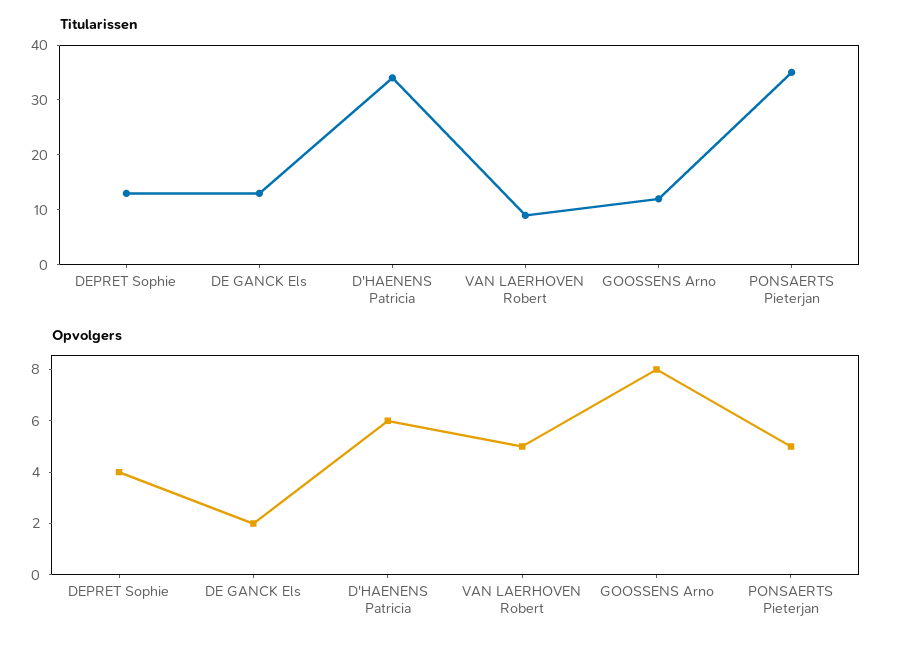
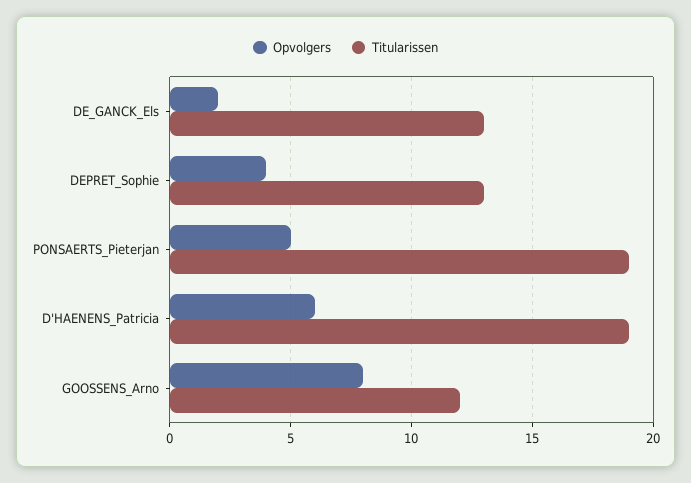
  {
    "Titularissen": {
      "DEPRET Sophie": 13,
      "DE GANCK Els": 13,
-     "D'HAENENS Patricia": 35,
+     "D'HAENENS Patricia": 19,
-     "VAN LAERHOVEN Robert": 10,
      "GOOSSENS Arno": 12,
-     "PONSAERTS Pieterjan": 35
+     "PONSAERTS Pieterjan": 19
    },
    "Opvolgers": {
      "DEPRET Sophie": 4,
      "DE GANCK Els": 2,
      "D'HAENENS Patricia": 6,
-     "VAN LAERHOVEN Robert": 5,
      "GOOSSENS Arno": 8,
      "PONSAERTS Pieterjan": 5
    }
  }

